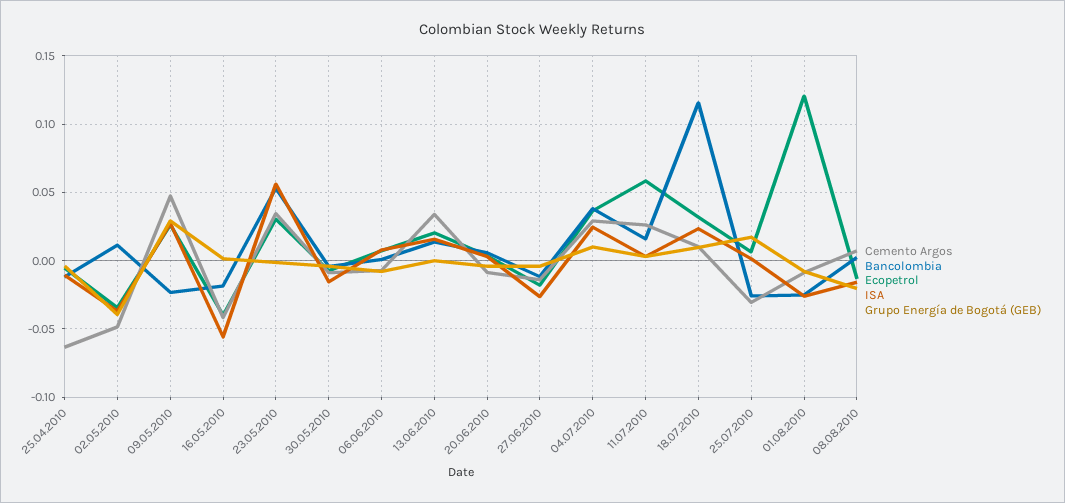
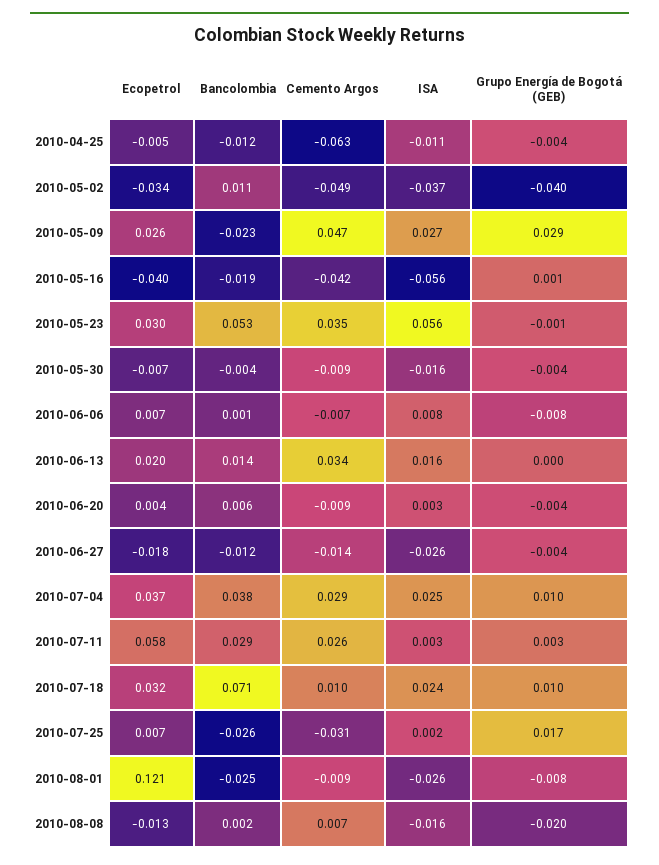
  {
    "Cemento Argos": {
      "25.04.2010": -0.063,
      "02.05.2010": -0.049,
      "09.05.2010": 0.047,
      "16.05.2010": -0.042,
      "23.05.2010": 0.035,
      "30.05.2010": -0.009,
      "06.06.2010": -0.007,
      "13.06.2010": 0.034,
      "20.06.2010": -0.009,
      "27.06.2010": -0.014,
      "04.07.2010": 0.029,
      "11.07.2010": 0.026,
      "18.07.2010": 0.01,
      "25.07.2010": -0.031,
      "01.08.2010": -0.009,
      "08.08.2010": 0.007
    },
    "Bancolombia": {
      "25.04.2010": -0.012,
      "02.05.2010": 0.011,
      "09.05.2010": -0.023,
      "16.05.2010": -0.019,
      "23.05.2010": 0.053,
      "30.05.2010": -0.004,
      "06.06.2010": 0.001,
      "13.06.2010": 0.014,
      "20.06.2010": 0.006,
      "27.06.2010": -0.012,
      "04.07.2010": 0.038,
-     "11.07.2010": 0.015,
+     "11.07.2010": 0.029,
-     "18.07.2010": 0.115,
+     "18.07.2010": 0.071,
      "25.07.2010": -0.026,
      "01.08.2010": -0.025,
      "08.08.2010": 0.002
    },
    "Ecopetrol": {
      "25.04.2010": -0.005,
      "02.05.2010": -0.034,
      "09.05.2010": 0.026,
      "16.05.2010": -0.04,
      "23.05.2010": 0.03,
      "30.05.2010": -0.007,
      "06.06.2010": 0.007,
      "13.06.2010": 0.02,
      "20.06.2010": 0.004,
      "27.06.2010": -0.018,
      "04.07.2010": 0.037,
      "11.07.2010": 0.058,
      "18.07.2010": 0.032,
      "25.07.2010": 0.007,
      "01.08.2010": 0.121,
      "08.08.2010": -0.013
    },
    "ISA": {
      "25.04.2010": -0.011,
      "02.05.2010": -0.037,
      "09.05.2010": 0.027,
      "16.05.2010": -0.056,
      "23.05.2010": 0.056,
      "30.05.2010": -0.016,
      "06.06.2010": 0.008,
      "13.06.2010": 0.016,
      "20.06.2010": 0.003,
      "27.06.2010": -0.026,
      "04.07.2010": 0.025,
      "11.07.2010": 0.003,
      "18.07.2010": 0.024,
      "25.07.2010": 0.002,
      "01.08.2010": -0.026,
      "08.08.2010": -0.016
    },
    "Grupo Energía de Bogotá (GEB)": {
      "25.04.2010": -0.004,
      "02.05.2010": -0.04,
      "09.05.2010": 0.029,
      "16.05.2010": 0.001,
      "23.05.2010": -0.001,
      "30.05.2010": -0.004,
      "06.06.2010": -0.008,
      "13.06.2010": 0,
      "20.06.2010": -0.004,
      "27.06.2010": -0.004,
      "04.07.2010": 0.01,
      "11.07.2010": 0.003,
      "18.07.2010": 0.01,
      "25.07.2010": 0.017,
      "01.08.2010": -0.008,
      "08.08.2010": -0.02
    }
  }

